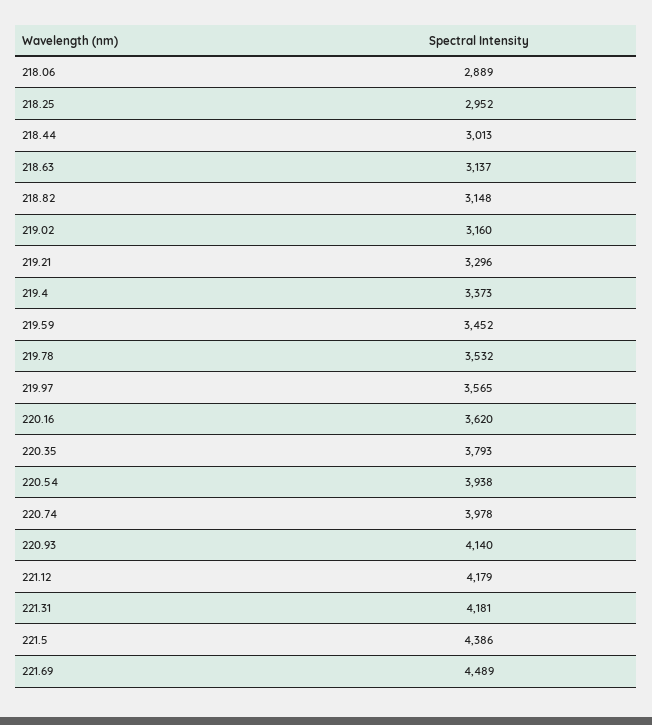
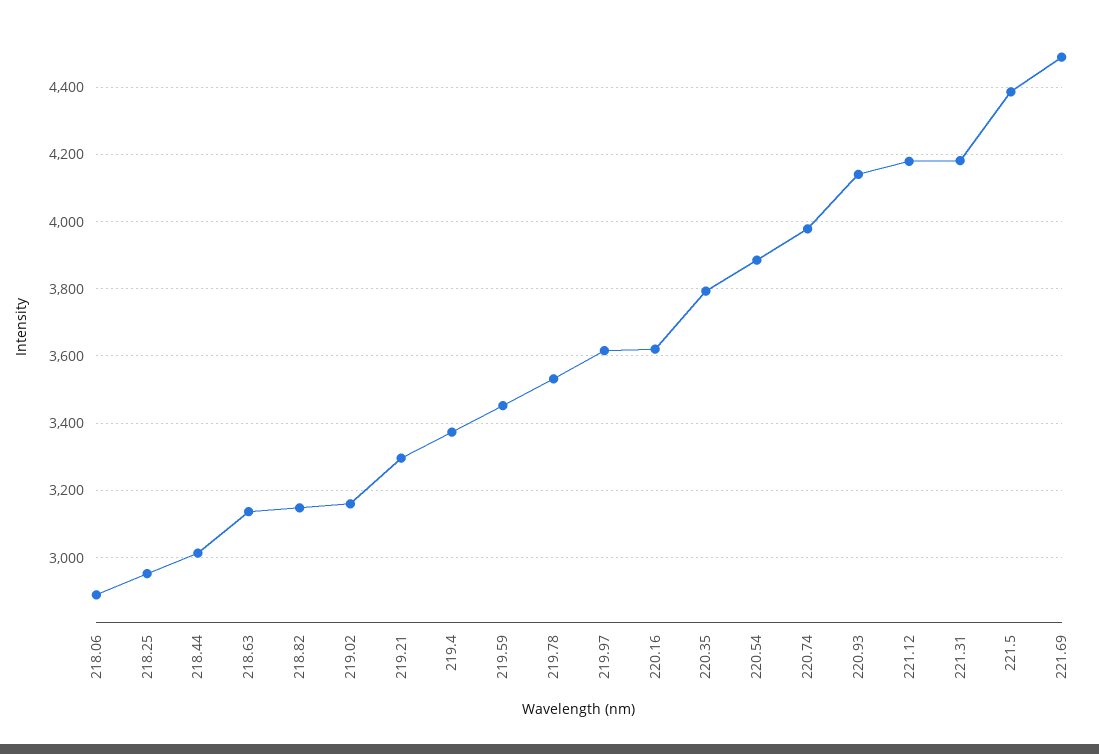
  {
    "218.06": 2889,
    "218.25": 2952,
    "218.44": 3013,
    "218.63": 3137,
    "218.82": 3148,
    "219.02": 3160,
    "219.21": 3296,
    "219.4": 3373,
    "219.59": 3452,
    "219.78": 3532,
-   "219.97": 3565,
+   "219.97": 3620,
    "220.16": 3620,
    "220.35": 3793,
-   "220.54": 3938,
+   "220.54": 3880,
    "220.74": 3978,
    "220.93": 4140,
    "221.12": 4179,
    "221.31": 4181,
    "221.5": 4386,
    "221.69": 4489
  }

